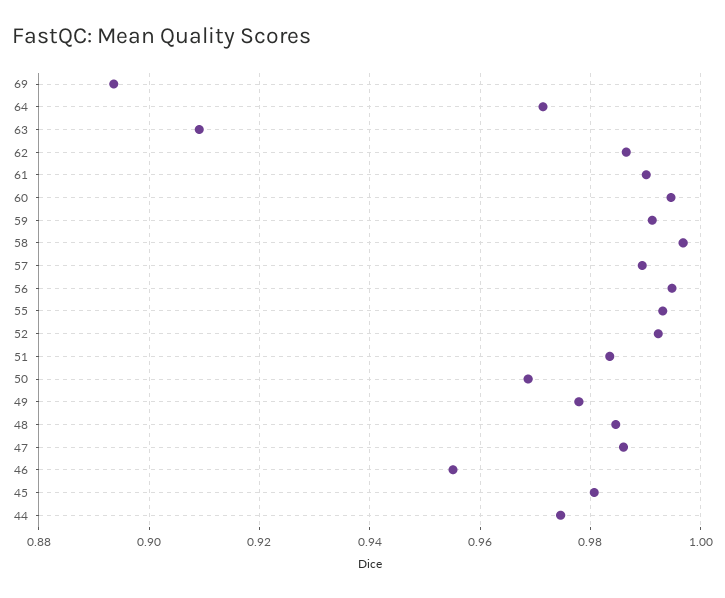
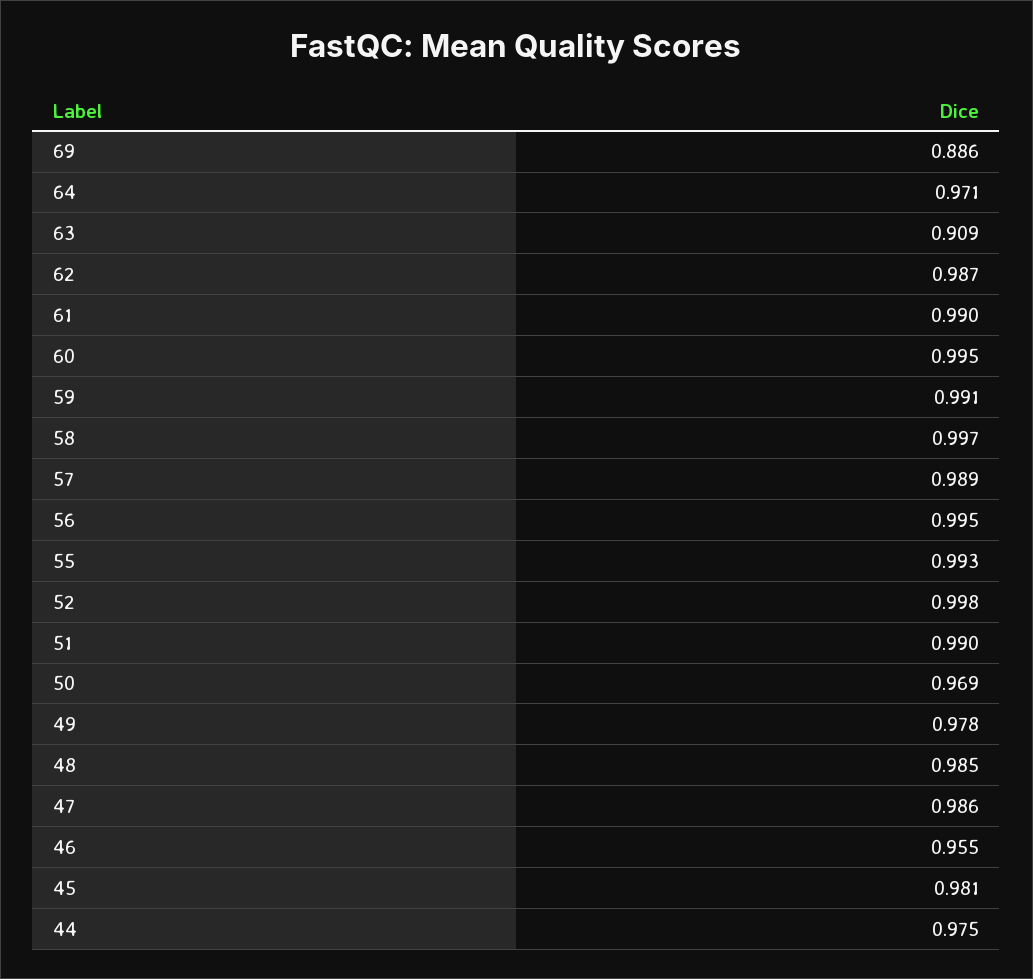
  {
-   "69": 0.894,
+   "69": 0.886,
    "64": 0.971,
    "63": 0.909,
    "62": 0.987,
    "61": 0.99,
    "60": 0.995,
    "59": 0.991,
    "58": 0.997,
    "57": 0.989,
    "56": 0.995,
    "55": 0.993,
-   "52": 0.992,
+   "52": 0.998,
-   "51": 0.984,
+   "51": 0.99,
    "50": 0.969,
    "49": 0.978,
    "48": 0.985,
    "47": 0.986,
    "46": 0.955,
    "45": 0.981,
    "44": 0.975
  }

